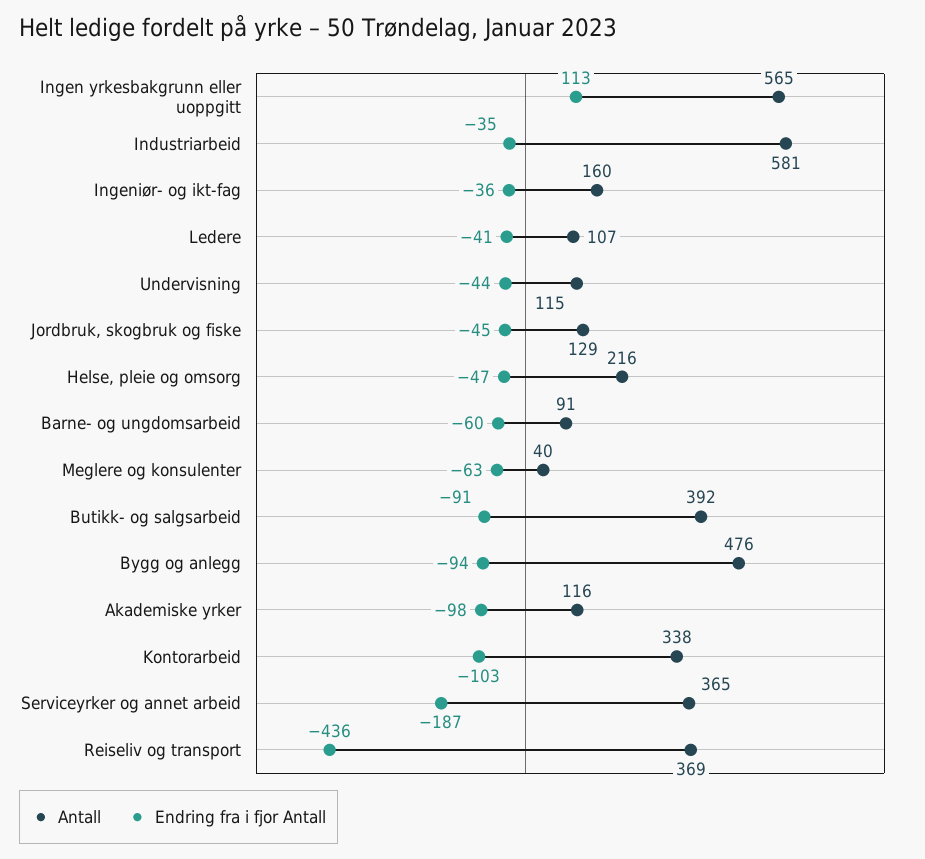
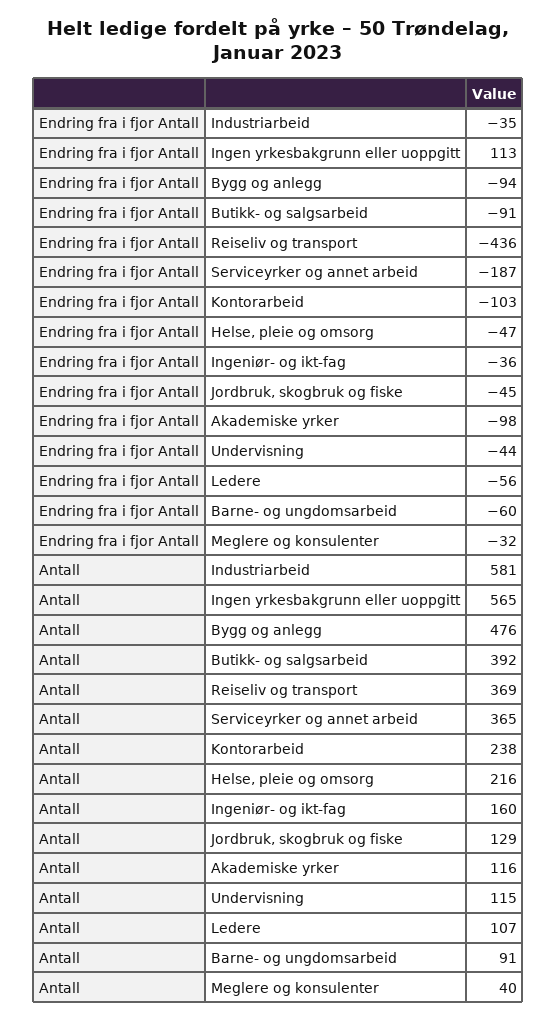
  {
    "Antall": {
      "Ingen yrkesbakgrunn eller uoppgitt": 565,
      "Industriarbeid": 581,
      "Ingeniør- og ikt-fag": 160,
      "Ledere": 107,
      "Undervisning": 115,
      "Jordbruk, skogbruk og fiske": 129,
      "Helse, pleie og omsorg": 216,
      "Barne- og ungdomsarbeid": 91,
      "Meglere og konsulenter": 40,
      "Butikk- og salgsarbeid": 392,
      "Bygg og anlegg": 476,
      "Akademiske yrker": 116,
-     "Kontorarbeid": 338,
+     "Kontorarbeid": 238,
      "Serviceyrker og annet arbeid": 365,
      "Reiseliv og transport": 369
    },
    "Endring fra i fjor Antall": {
      "Ingen yrkesbakgrunn eller uoppgitt": 113,
      "Industriarbeid": -35,
      "Ingeniør- og ikt-fag": -36,
-     "Ledere": -41,
+     "Ledere": -56,
      "Undervisning": -44,
      "Jordbruk, skogbruk og fiske": -45,
      "Helse, pleie og omsorg": -47,
      "Barne- og ungdomsarbeid": -60,
-     "Meglere og konsulenter": -63,
+     "Meglere og konsulenter": -32,
      "Butikk- og salgsarbeid": -91,
      "Bygg og anlegg": -94,
      "Akademiske yrker": -98,
      "Kontorarbeid": -103,
      "Serviceyrker og annet arbeid": -187,
      "Reiseliv og transport": -436
    }
  }

